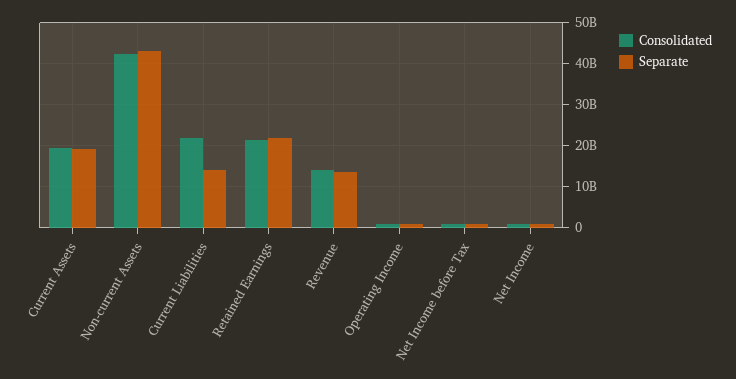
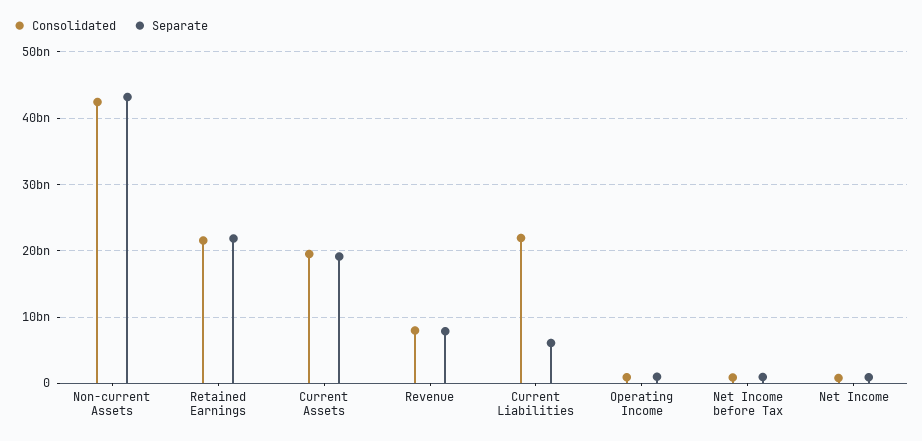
  {
    "Consolidated": {
      "Current Assets": 19000000000,
      "Non-current Assets": 42000000000,
      "Current Liabilities": 22000000000,
      "Retained Earnings": 22000000000,
-     "Revenue": 14000000000,
+     "Revenue": 8000000000,
      "Operating Income": 1000000000,
      "Net Income before Tax": 1000000000,
      "Net Income": 1000000000
    },
    "Separate": {
      "Current Assets": 19000000000,
      "Non-current Assets": 43000000000,
-     "Current Liabilities": 14000000000,
+     "Current Liabilities": 6000000000,
      "Retained Earnings": 22000000000,
-     "Revenue": 14000000000,
+     "Revenue": 8000000000,
      "Operating Income": 1000000000,
      "Net Income before Tax": 1000000000,
      "Net Income": 1000000000
    }
  }

